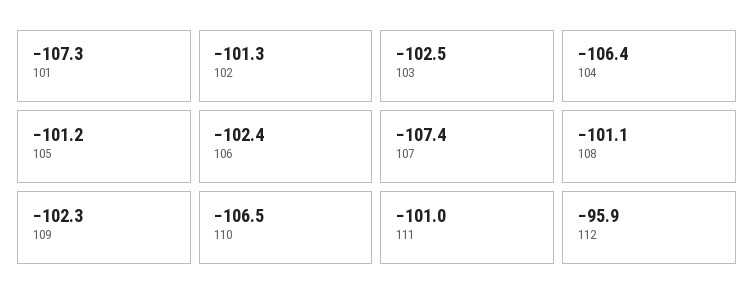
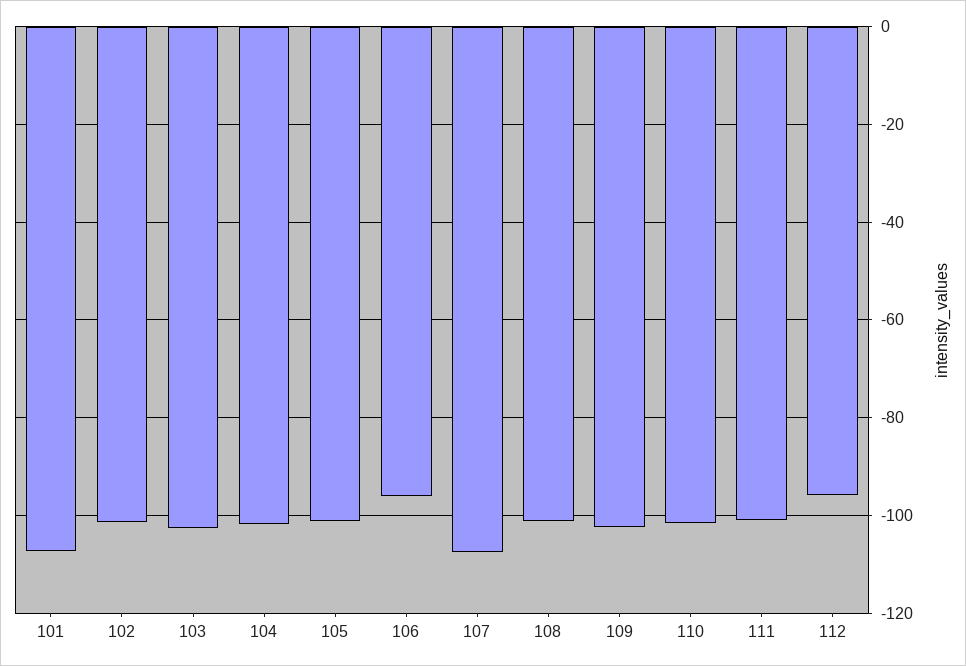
  {
    "101": -107.3,
    "102": -101.3,
    "103": -102.5,
-   "104": -106.4,
+   "104": -102,
    "105": -101.2,
-   "106": -102.4,
+   "106": -96,
    "107": -107.4,
    "108": -101.1,
    "109": -102.3,
-   "110": -106.5,
+   "110": -102,
    "111": -101,
    "112": -95.9
  }

